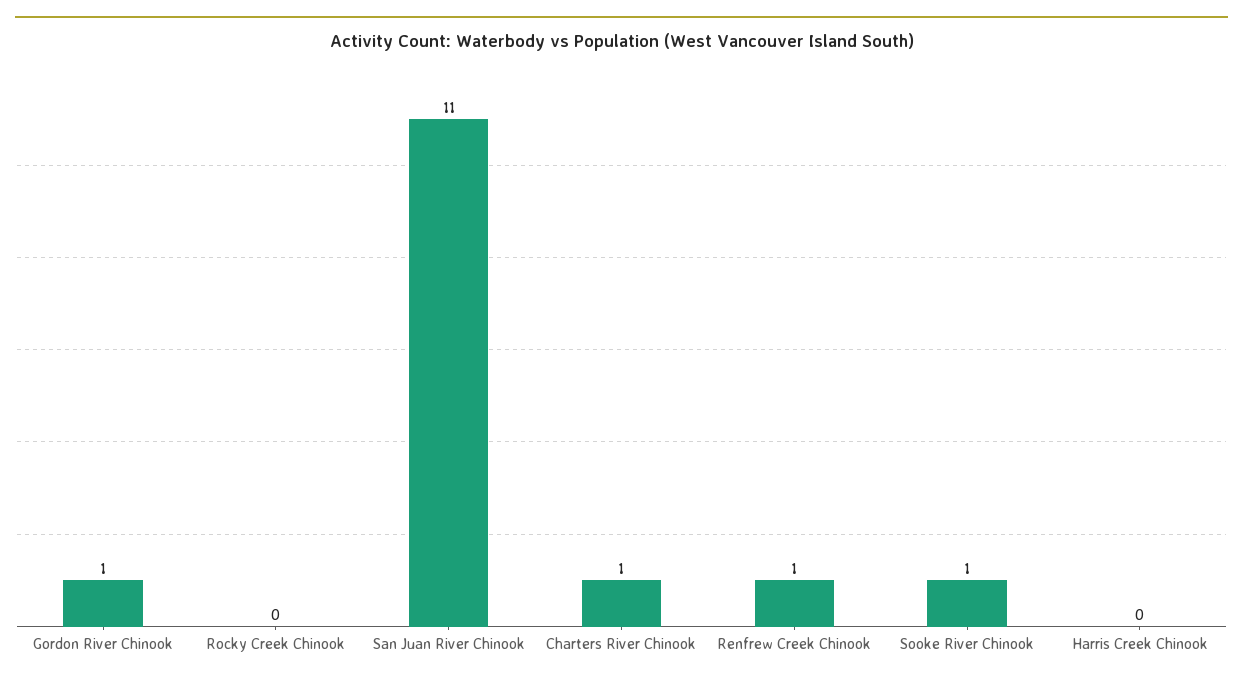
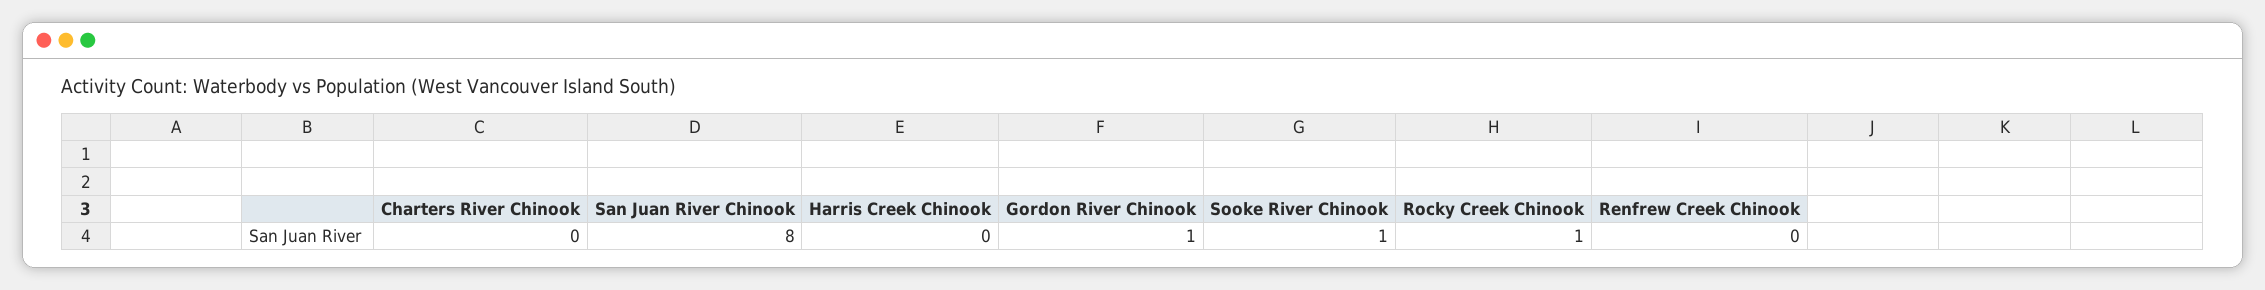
  {
    "Gordon River Chinook": 1,
-   "Rocky Creek Chinook": 0,
+   "Rocky Creek Chinook": 1,
-   "San Juan River Chinook": 11,
+   "San Juan River Chinook": 8,
-   "Charters River Chinook": 1,
+   "Charters River Chinook": 0,
-   "Renfrew Creek Chinook": 1,
+   "Renfrew Creek Chinook": 0,
    "Sooke River Chinook": 1,
    "Harris Creek Chinook": 0
  }

